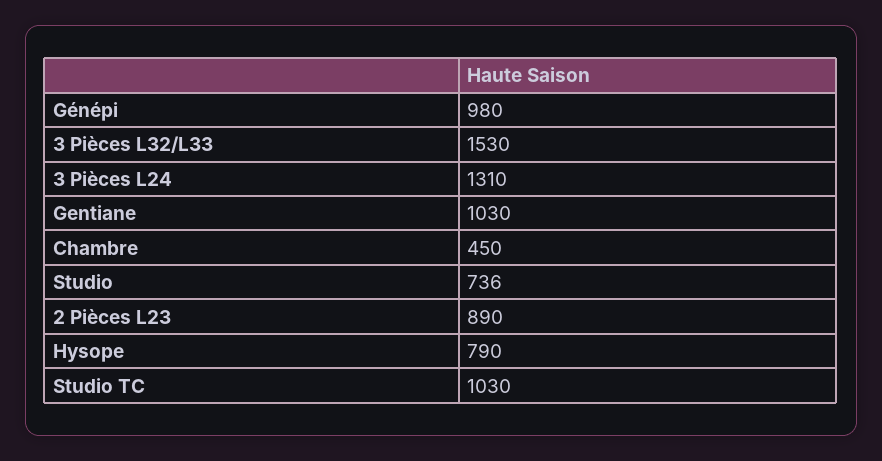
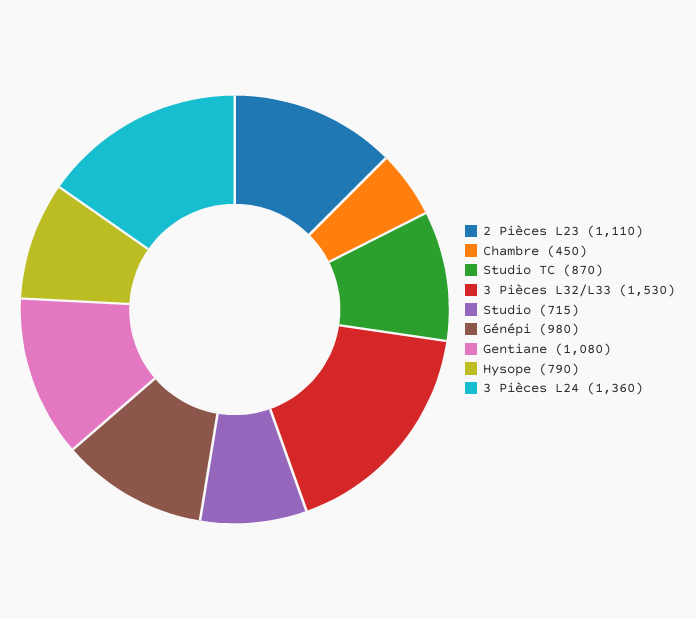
  {
    "Génépi": 980,
    "3 Pièces L32/L33": 1530,
-   "3 Pièces L24": 1310,
+   "3 Pièces L24": 1360,
-   "Gentiane": 1030,
+   "Gentiane": 1080,
    "Chambre": 450,
-   "Studio": 736,
+   "Studio": 715,
-   "2 Pièces L23": 890,
+   "2 Pièces L23": 1110,
    "Hysope": 790,
-   "Studio TC": 1030
+   "Studio TC": 870
  }

